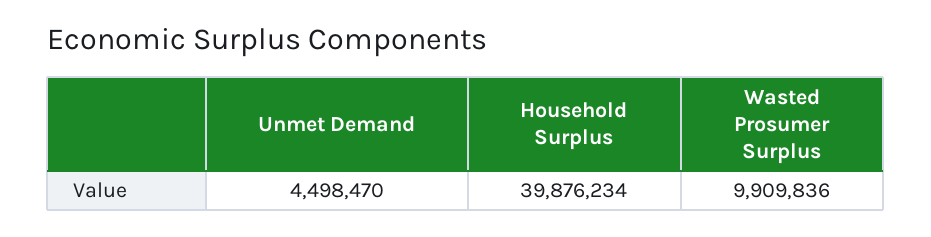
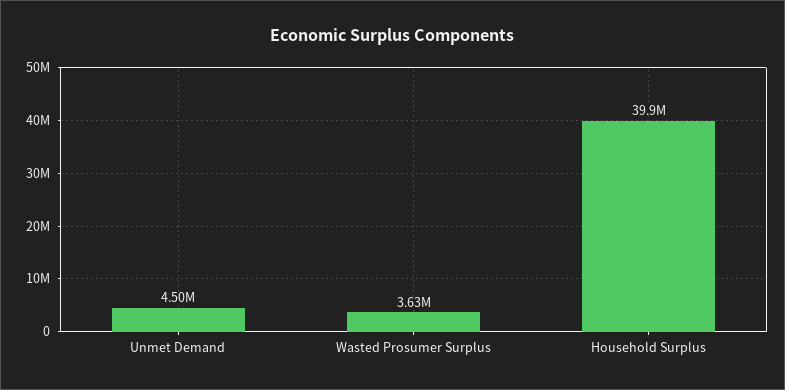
  {
    "Unmet Demand": 4498470,
    "Household Surplus": 39876234,
-   "Wasted Prosumer Surplus": 9909836
+   "Wasted Prosumer Surplus": 3630000
  }

